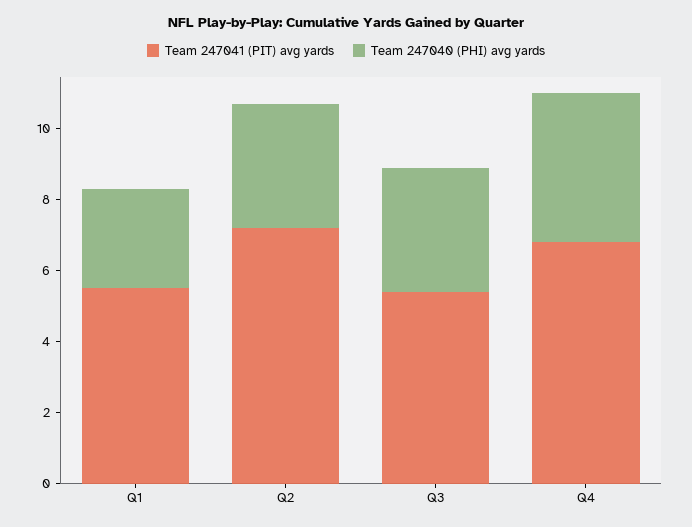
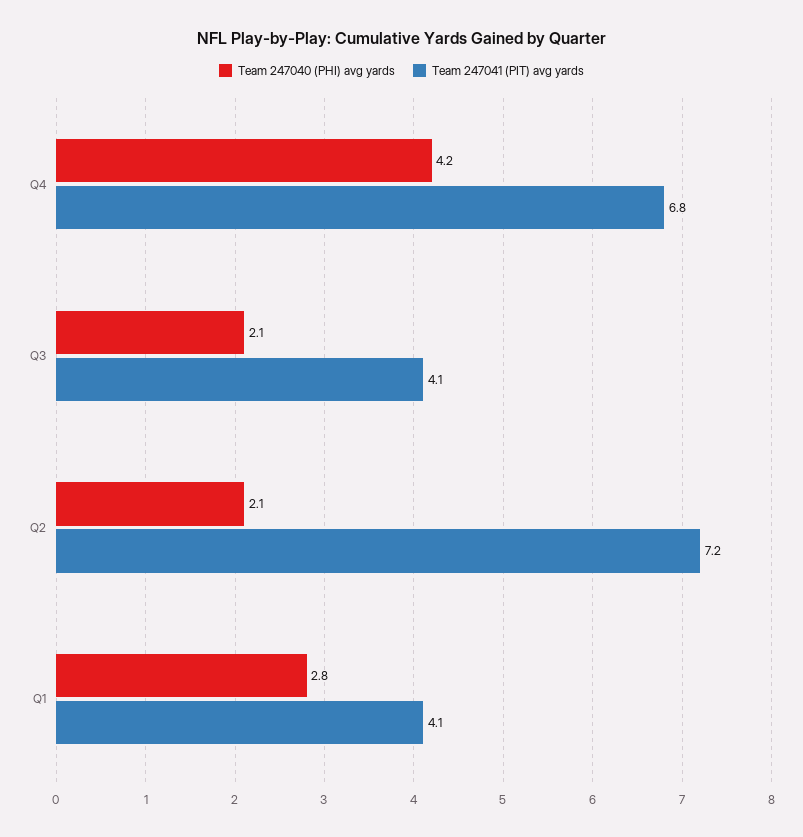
  {
    "Team 247041 (PIT) avg yards": {
-     "Q1": 5.5,
+     "Q1": 4.1,
      "Q2": 7.2,
-     "Q3": 5.5,
+     "Q3": 4.1,
      "Q4": 6.8
    },
    "Team 247040 (PHI) avg yards": {
      "Q1": 2.8,
-     "Q2": 3.5,
+     "Q2": 2.1,
-     "Q3": 3.5,
+     "Q3": 2.1,
      "Q4": 4.2
    }
  }

